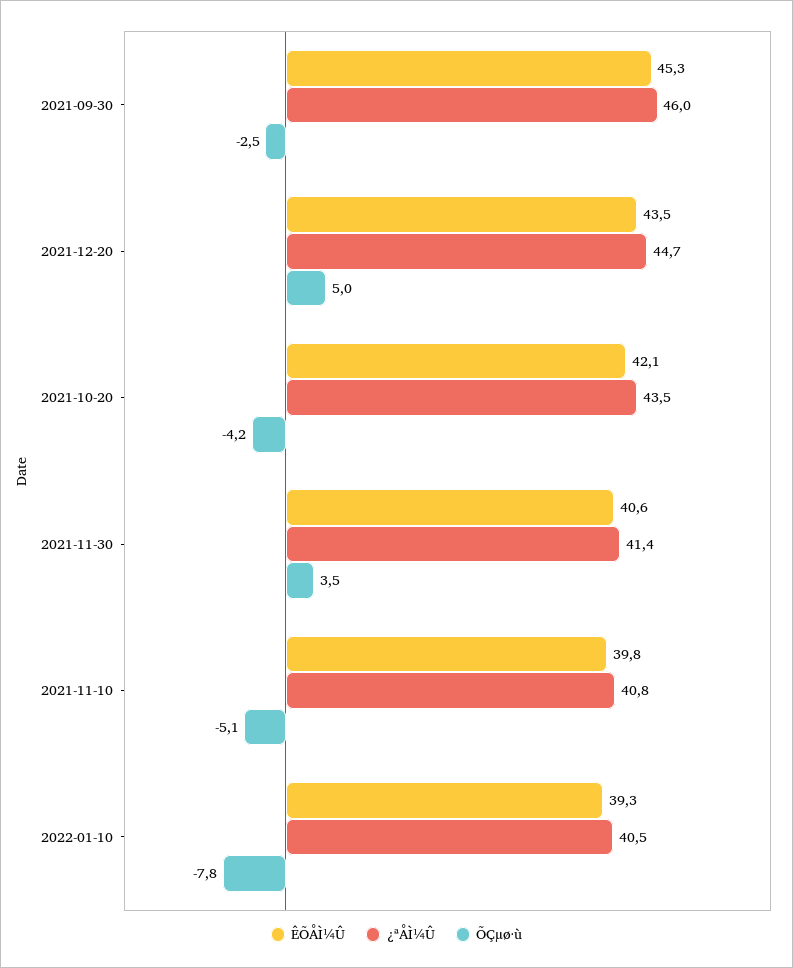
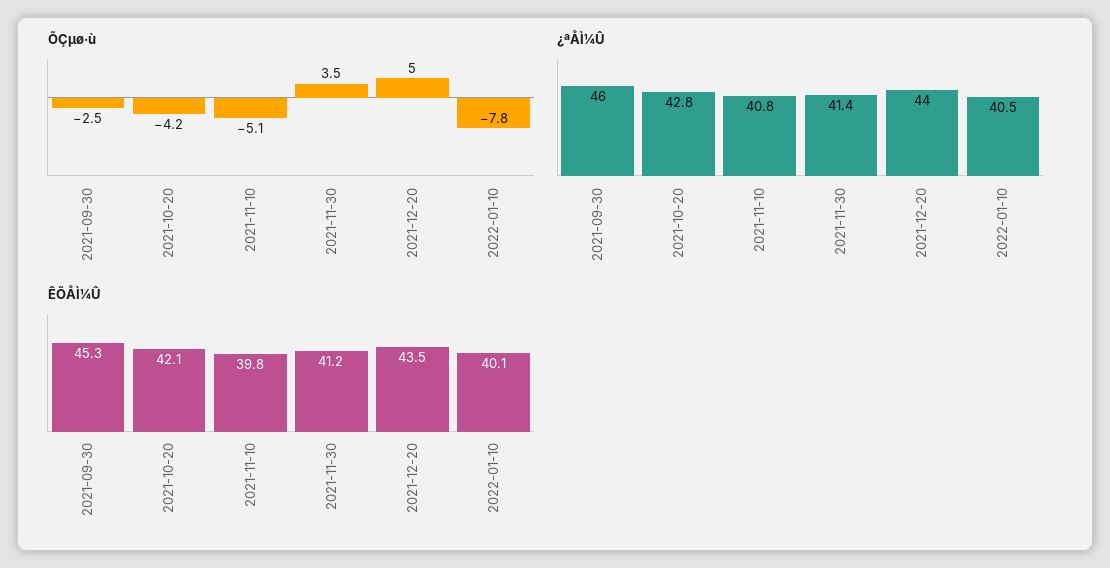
  {
    "ÊÕÅÌ¼Û": {
      "2021-09-30": 45.3,
      "2021-12-20": 43.5,
      "2021-10-20": 42.1,
-     "2021-11-30": 40.6,
+     "2021-11-30": 41.2,
      "2021-11-10": 39.8,
-     "2022-01-10": 39.3
+     "2022-01-10": 40.1
    },
    "¿ªÅÌ¼Û": {
      "2021-09-30": 46,
-     "2021-12-20": 44.7,
+     "2021-12-20": 44,
-     "2021-10-20": 43.5,
+     "2021-10-20": 42.8,
      "2021-11-30": 41.4,
      "2021-11-10": 40.8,
      "2022-01-10": 40.5
    },
    "ÕÇµø·ù": {
      "2021-09-30": -2.5,
      "2021-12-20": 5,
      "2021-10-20": -4.2,
      "2021-11-30": 3.5,
      "2021-11-10": -5.1,
      "2022-01-10": -7.8
    }
  }

